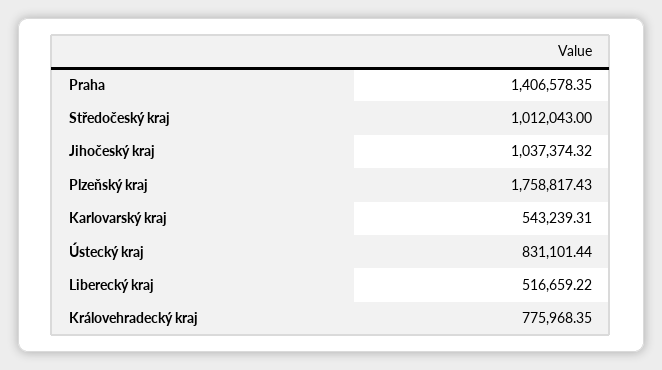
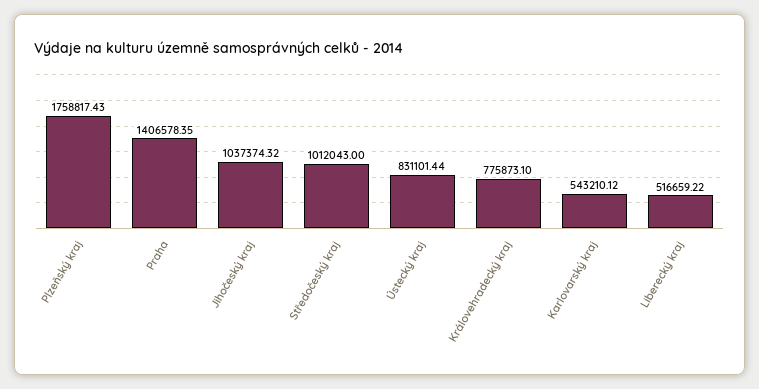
  {
    "Praha": 1406578.35,
    "Středočeský kraj": 1012043,
    "Jihočeský kraj": 1037374.32,
    "Plzeňský kraj": 1758817.43,
-   "Karlovarský kraj": 543239.31,
+   "Karlovarský kraj": 543210.12,
    "Ústecký kraj": 831101.44,
    "Liberecký kraj": 516659.22,
-   "Královehradecký kraj": 775968.35
+   "Královehradecký kraj": 775873.1
  }

